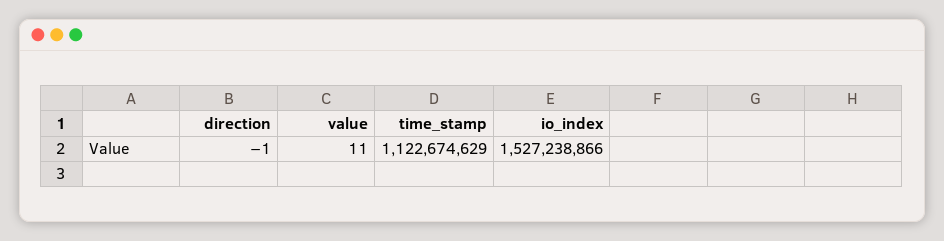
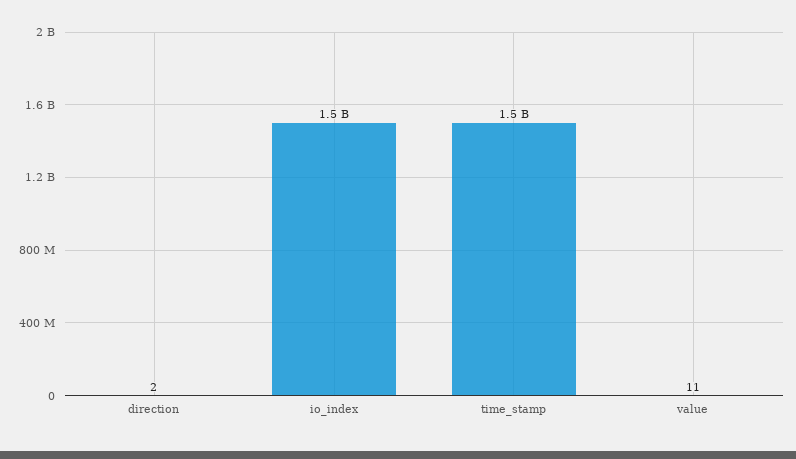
  {
-   "direction": -1,
+   "direction": 2,
    "value": 11,
-   "time_stamp": 1122674629,
+   "time_stamp": 1500000000,
    "io_index": 1527238866
  }

